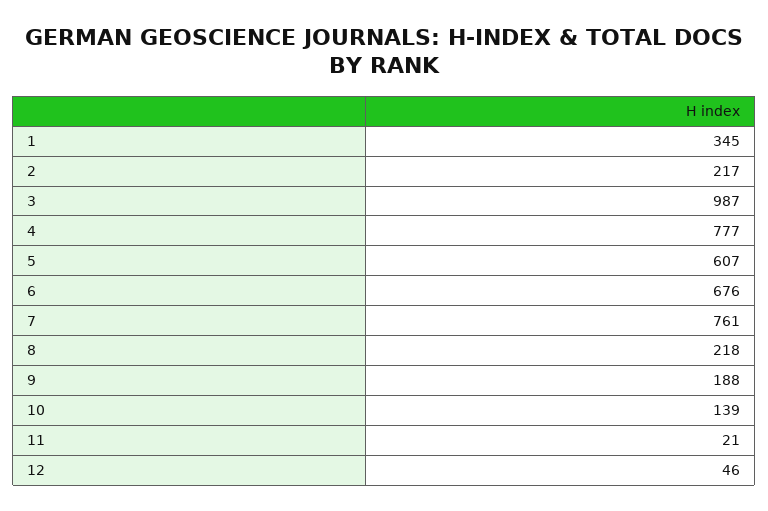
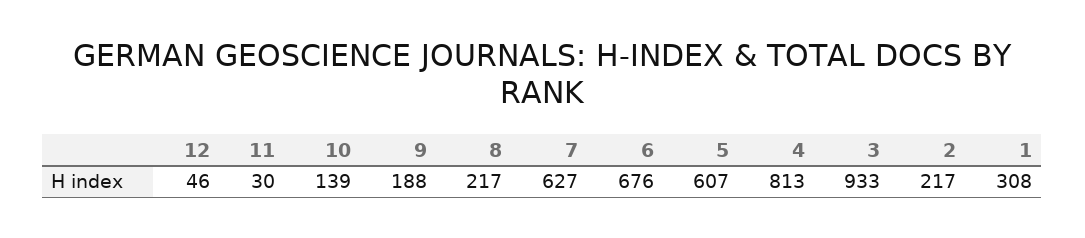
  {
-   "1": 345,
+   "1": 308,
    "2": 217,
-   "3": 987,
+   "3": 933,
-   "4": 777,
+   "4": 813,
    "5": 607,
    "6": 676,
-   "7": 761,
+   "7": 627,
-   "8": 218,
+   "8": 217,
    "9": 188,
    "10": 139,
-   "11": 21,
+   "11": 30,
    "12": 46
  }

